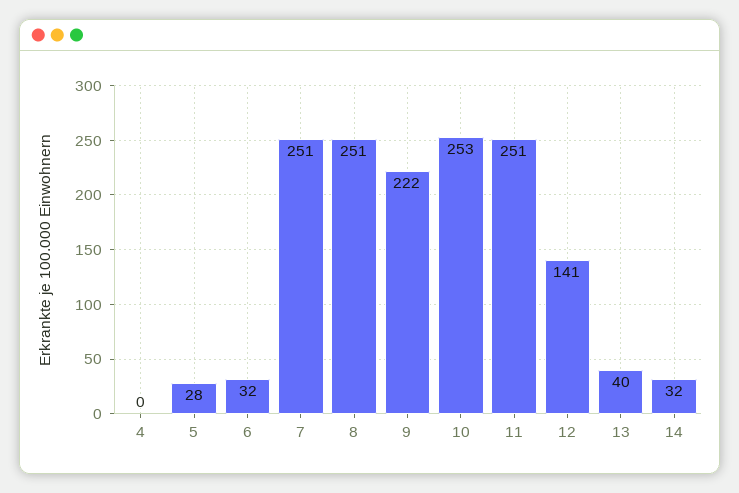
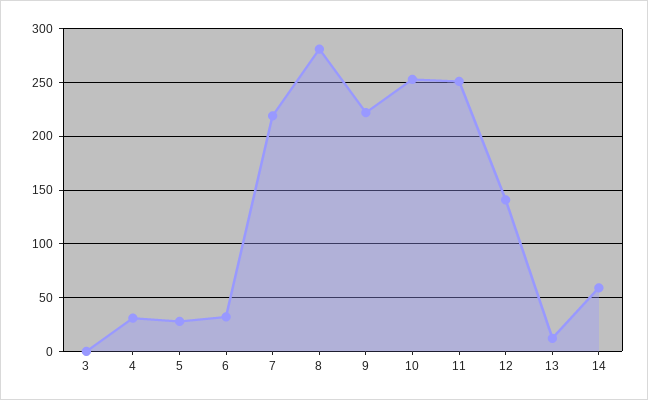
  {
-   "4": 0,
+   "4": 30,
    "5": 28,
    "6": 32,
-   "7": 251,
+   "7": 220,
-   "8": 251,
+   "8": 280,
    "9": 222,
    "10": 253,
    "11": 251,
    "12": 141,
-   "13": 40,
+   "13": 10,
-   "14": 32
+   "14": 60,
+   "3": 0
  }

